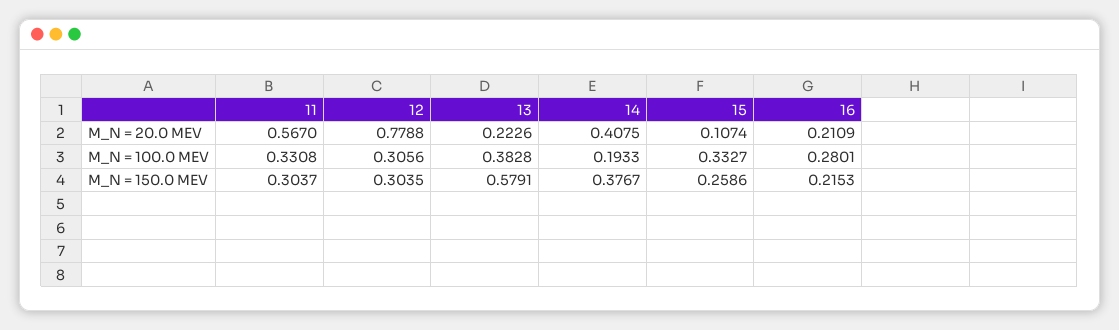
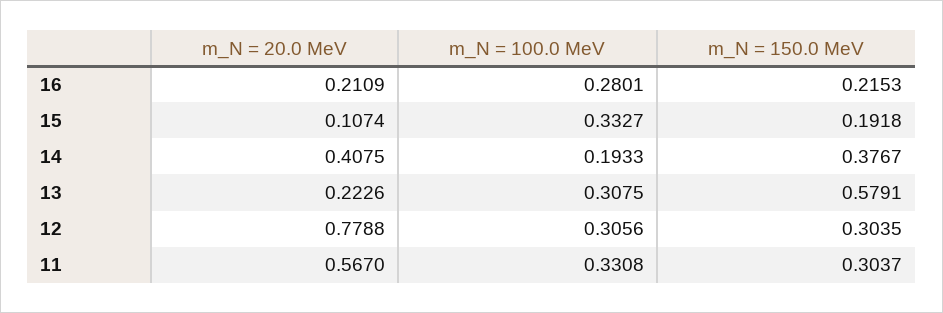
  {
    "11": {
      "M_N = 20.0 MEV": 0.567,
      "M_N = 100.0 MEV": 0.3308,
      "M_N = 150.0 MEV": 0.3037
    },
    "12": {
      "M_N = 20.0 MEV": 0.7788,
      "M_N = 100.0 MEV": 0.3056,
      "M_N = 150.0 MEV": 0.3035
    },
    "13": {
      "M_N = 20.0 MEV": 0.2226,
-     "M_N = 100.0 MEV": 0.3828,
+     "M_N = 100.0 MEV": 0.3075,
      "M_N = 150.0 MEV": 0.5791
    },
    "14": {
      "M_N = 20.0 MEV": 0.4075,
      "M_N = 100.0 MEV": 0.1933,
      "M_N = 150.0 MEV": 0.3767
    },
    "15": {
      "M_N = 20.0 MEV": 0.1074,
      "M_N = 100.0 MEV": 0.3327,
-     "M_N = 150.0 MEV": 0.2586
+     "M_N = 150.0 MEV": 0.1918
    },
    "16": {
      "M_N = 20.0 MEV": 0.2109,
      "M_N = 100.0 MEV": 0.2801,
      "M_N = 150.0 MEV": 0.2153
    }
  }

